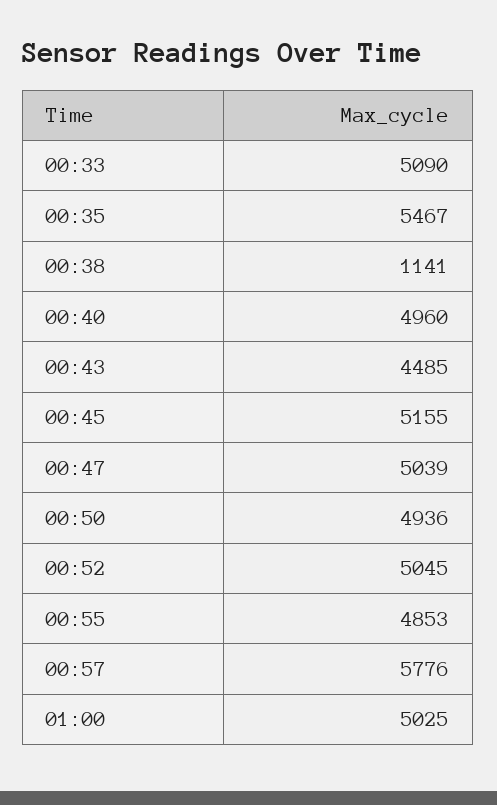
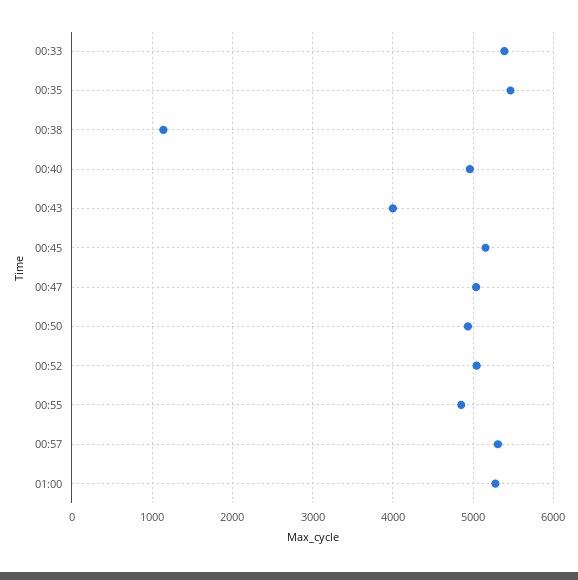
  {
-   "00:33": 5090,
+   "00:33": 5400,
    "00:35": 5467,
    "00:38": 1141,
    "00:40": 4960,
-   "00:43": 4485,
+   "00:43": 4000,
    "00:45": 5155,
    "00:47": 5039,
    "00:50": 4936,
    "00:52": 5045,
    "00:55": 4853,
-   "00:57": 5776,
+   "00:57": 5300,
-   "01:00": 5025
+   "01:00": 5300
  }

